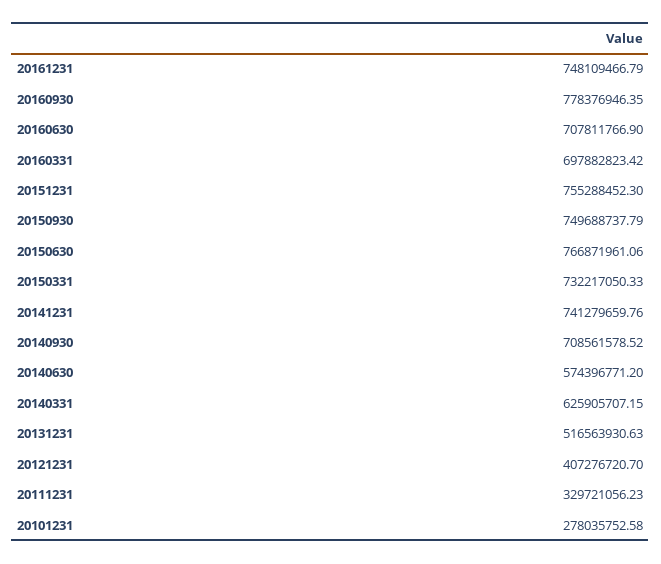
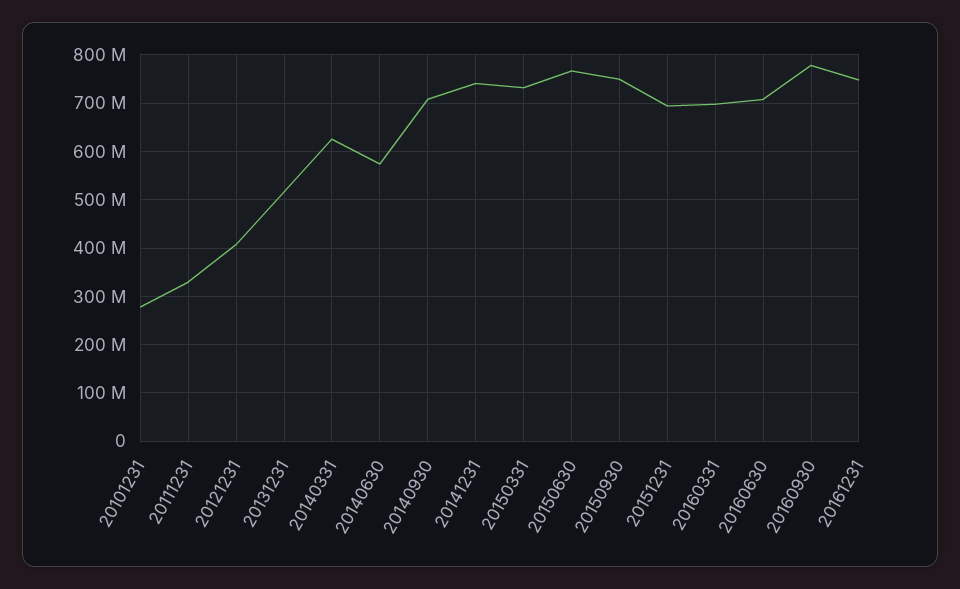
  {
    "20161231": 748109466.79,
    "20160930": 778376946.35,
    "20160630": 707811766.9,
    "20160331": 697882823.42,
-   "20151231": 755288452.3,
+   "20151231": 700000000,
    "20150930": 749688737.79,
    "20150630": 766871961.06,
    "20150331": 732217050.33,
    "20141231": 741279659.76,
    "20140930": 708561578.52,
    "20140630": 574396771.2,
    "20140331": 625905707.15,
    "20131231": 516563930.63,
    "20121231": 407276720.7,
    "20111231": 329721056.23,
    "20101231": 278035752.58
  }

